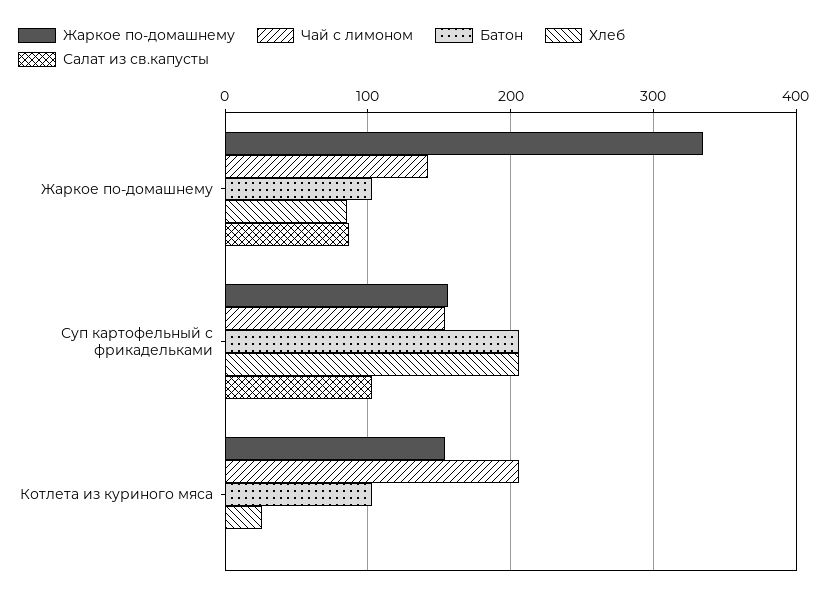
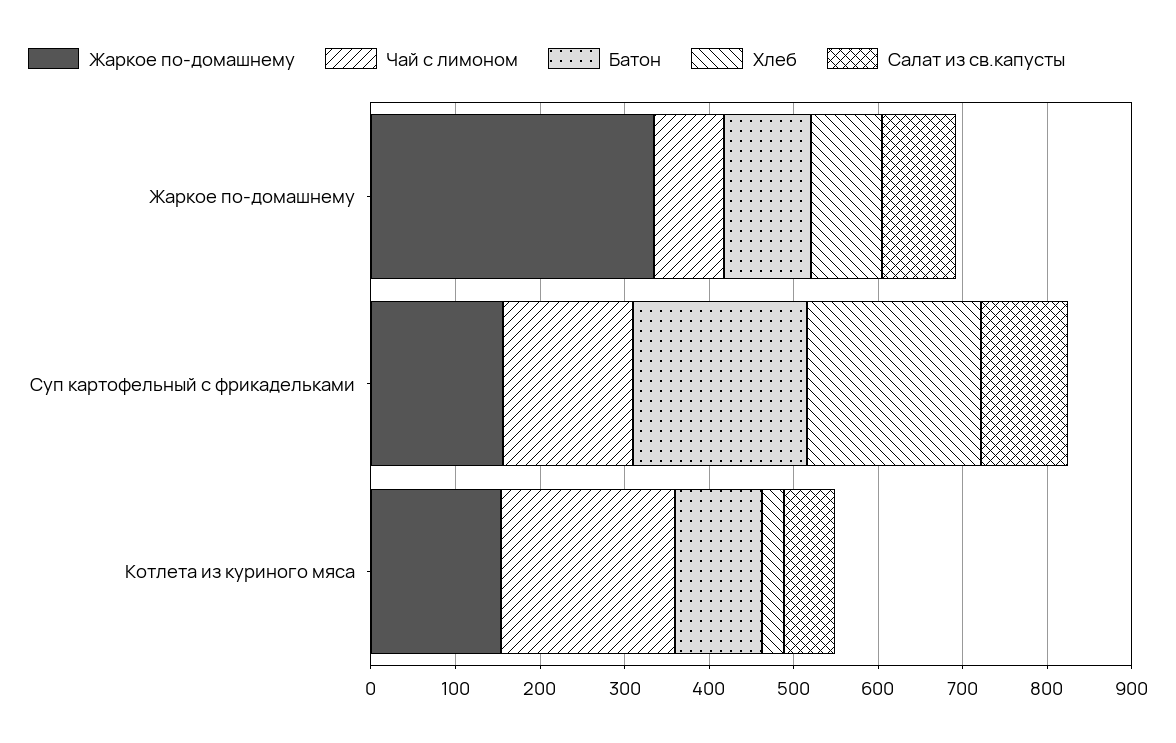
  {
    "Жаркое по-домашнему": {
      "Жаркое по-домашнему": 340,
      "Суп картофельный с фрикадельками": 160,
      "Котлета из куриного мяса": 150
    },
    "Чай с лимоном": {
-     "Жаркое по-домашнему": 140,
+     "Жаркое по-домашнему": 80,
      "Суп картофельный с фрикадельками": 150,
      "Котлета из куриного мяса": 210
    },
    "Батон": {
      "Жаркое по-домашнему": 100,
      "Суп картофельный с фрикадельками": 210,
      "Котлета из куриного мяса": 100
    },
    "Хлеб": {
      "Жаркое по-домашнему": 90,
      "Суп картофельный с фрикадельками": 210,
      "Котлета из куриного мяса": 30
    },
    "Салат из св.капусты": {
      "Жаркое по-домашнему": 90,
      "Суп картофельный с фрикадельками": 100,
-     "Котлета из куриного мяса": 0
+     "Котлета из куриного мяса": 60
    }
  }

